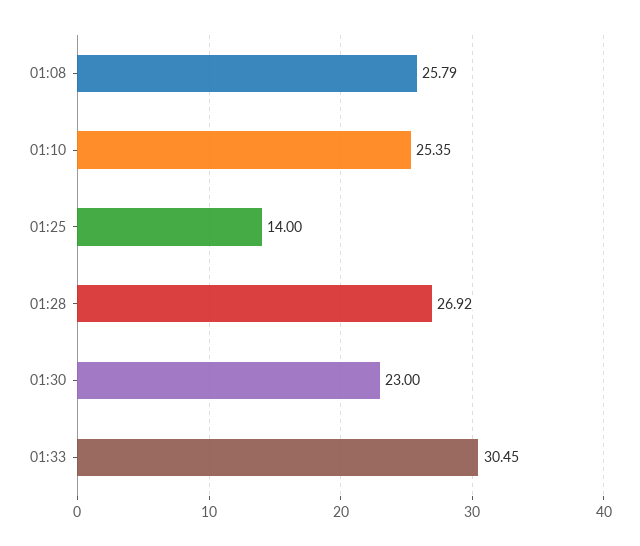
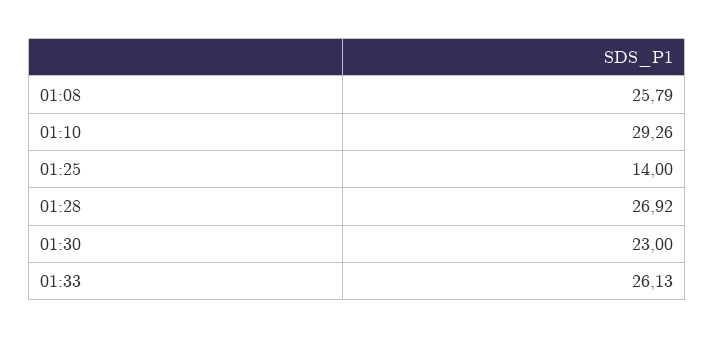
  {
    "01:08": 25.79,
-   "01:10": 25.35,
+   "01:10": 29.26,
    "01:25": 14,
    "01:28": 26.92,
    "01:30": 23,
-   "01:33": 30.45
+   "01:33": 26.13
  }

